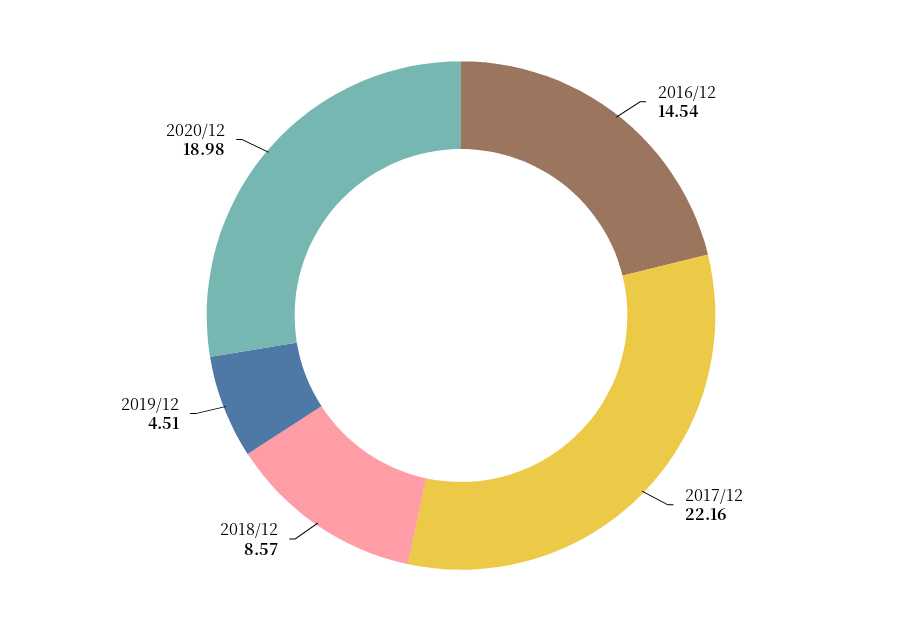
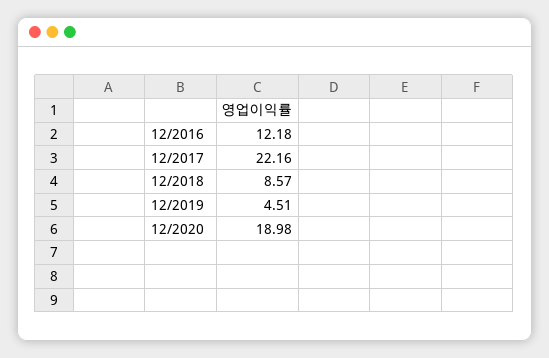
  {
-   "2016/12": 14.54,
+   "2016/12": 12.18,
    "2017/12": 22.16,
    "2018/12": 8.57,
    "2019/12": 4.51,
    "2020/12": 18.98
  }

